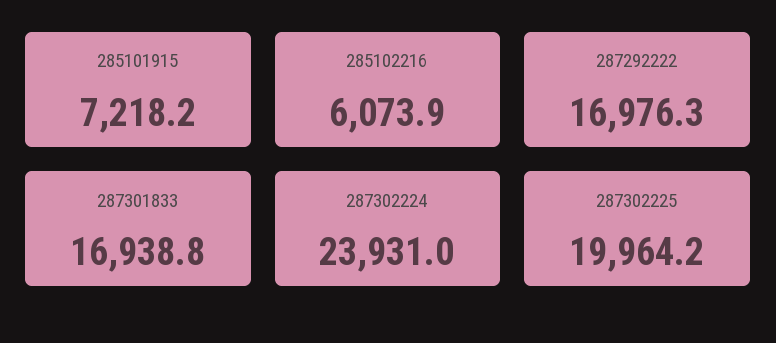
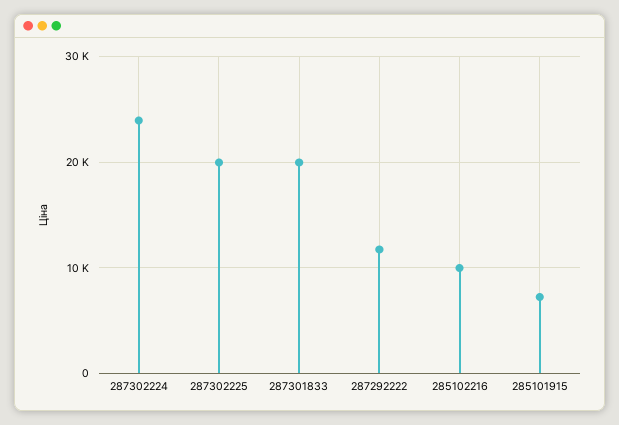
  {
    "285101915": 7218.2,
-   "285102216": 6073.9,
+   "285102216": 10000,
-   "287292222": 16976.3,
+   "287292222": 12000,
-   "287301833": 16938.8,
+   "287301833": 20000,
    "287302224": 23931,
    "287302225": 19964.2
  }

